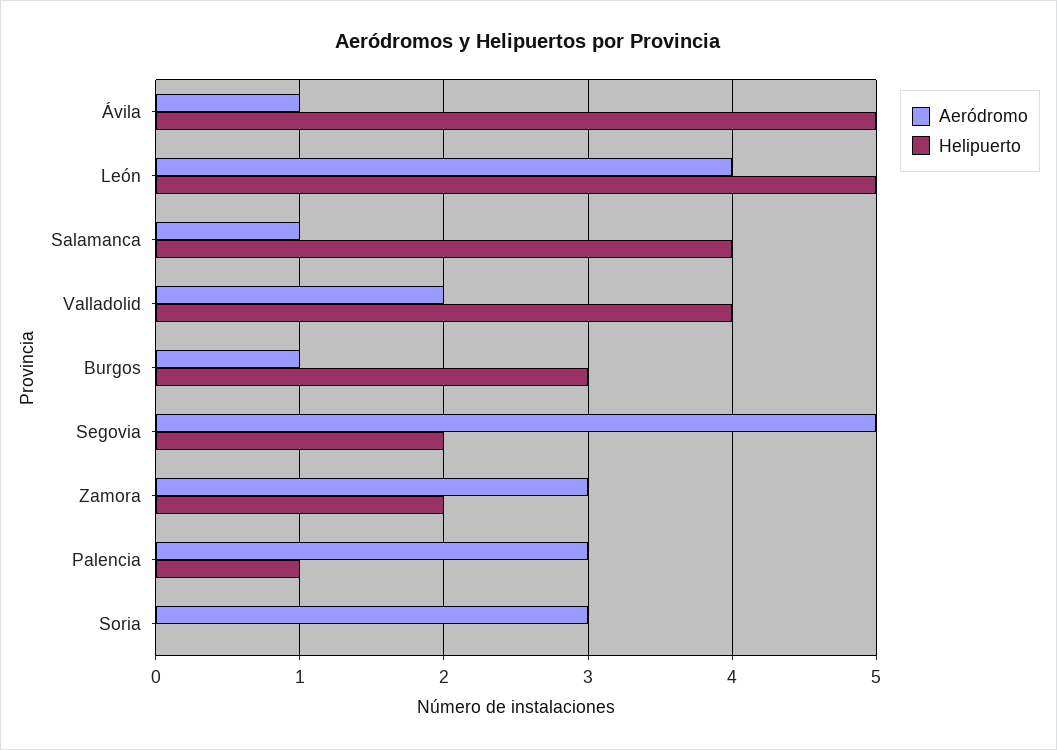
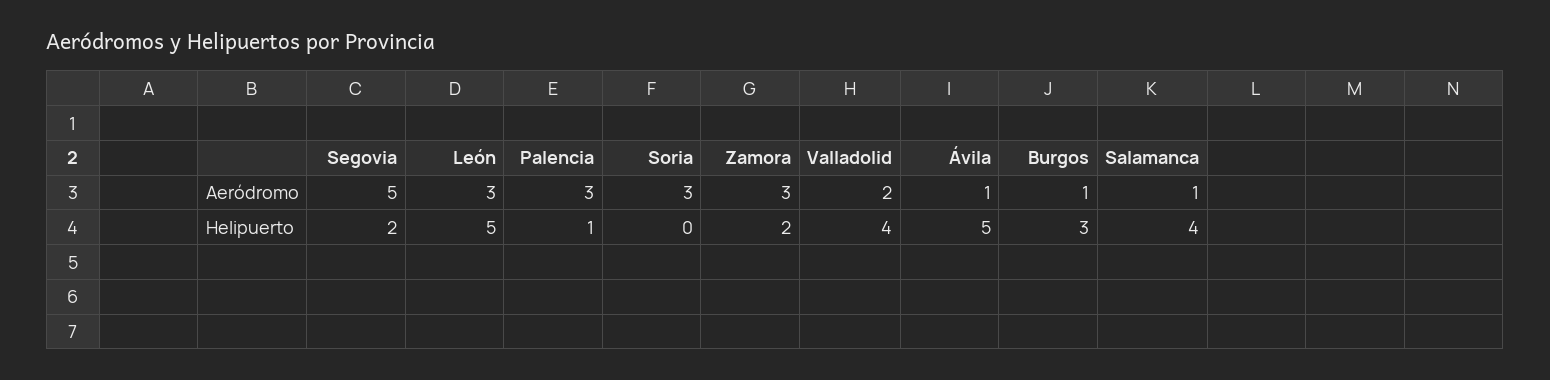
  {
    "Aeródromo": {
      "Ávila": 1,
-     "León": 4,
+     "León": 3,
      "Salamanca": 1,
      "Valladolid": 2,
      "Burgos": 1,
      "Segovia": 5,
      "Zamora": 3,
      "Palencia": 3,
      "Soria": 3
    },
    "Helipuerto": {
      "Ávila": 5,
      "León": 5,
      "Salamanca": 4,
      "Valladolid": 4,
      "Burgos": 3,
      "Segovia": 2,
      "Zamora": 2,
      "Palencia": 1,
      "Soria": 0
    }
  }

